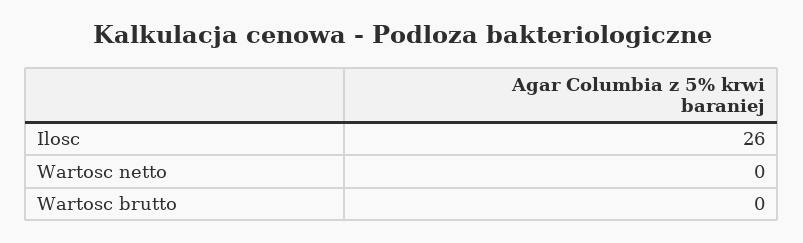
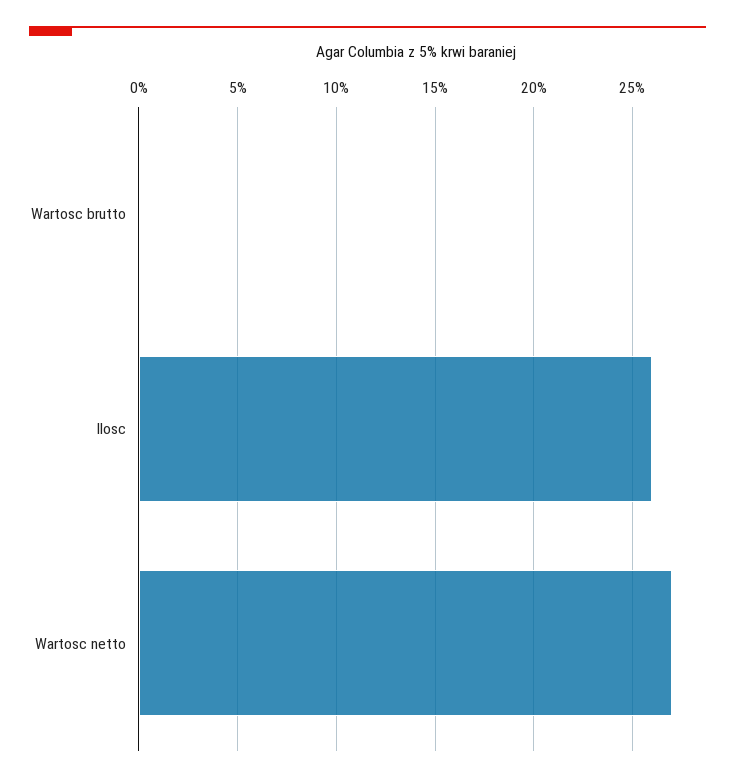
  {
    "Ilosc": 26,
-   "Wartosc netto": 0,
+   "Wartosc netto": 27,
    "Wartosc brutto": 0
  }

